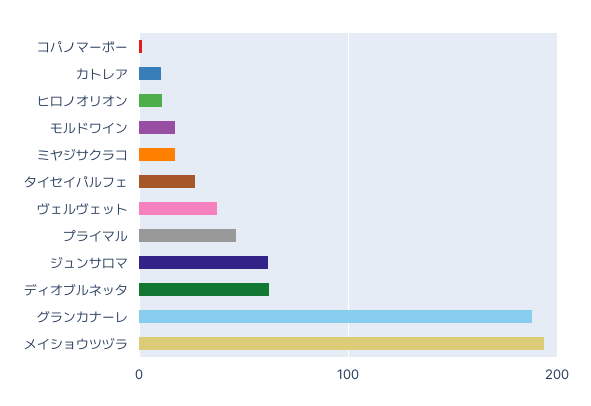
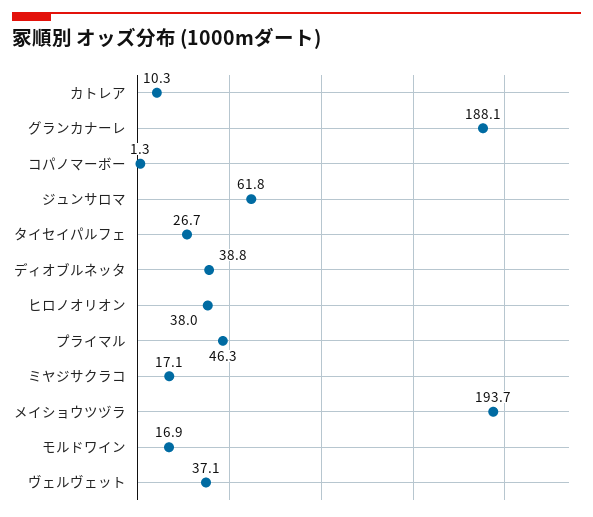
  {
    "コパノマーボー": 1.3,
    "カトレア": 10.3,
-   "ヒロノオリオン": 10,
+   "ヒロノオリオン": 38,
    "モルドワイン": 16.9,
    "ミヤジサクラコ": 17.1,
    "タイセイパルフェ": 26.7,
    "ヴェルヴェット": 37.1,
    "プライマル": 46.3,
    "ジュンサロマ": 61.8,
-   "ディオブルネッタ": 60,
+   "ディオブルネッタ": 38.8,
    "グランカナーレ": 188.1,
    "メイショウツヅラ": 193.7
  }

